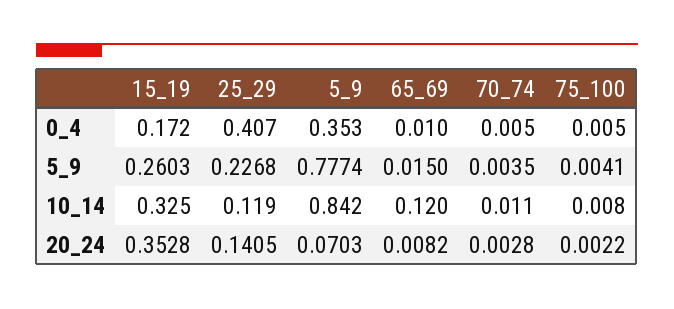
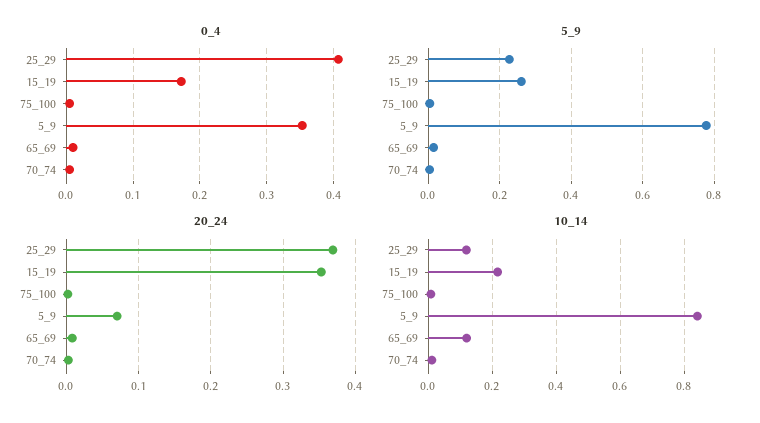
  {
    "0_4": {
      "15_19": 0.172,
      "25_29": 0.407,
      "5_9": 0.353,
      "65_69": 0.01,
      "70_74": 0.005,
      "75_100": 0.005
    },
    "5_9": {
      "15_19": 0.2603,
      "25_29": 0.2268,
      "5_9": 0.7774,
      "65_69": 0.015,
      "70_74": 0.0035,
      "75_100": 0.0041
    },
    "10_14": {
-     "15_19": 0.325,
+     "15_19": 0.22,
      "25_29": 0.119,
      "5_9": 0.842,
      "65_69": 0.12,
      "70_74": 0.011,
      "75_100": 0.008
    },
    "20_24": {
      "15_19": 0.3528,
-     "25_29": 0.1405,
+     "25_29": 0.37,
      "5_9": 0.0703,
      "65_69": 0.0082,
      "70_74": 0.0028,
      "75_100": 0.0022
    }
  }

